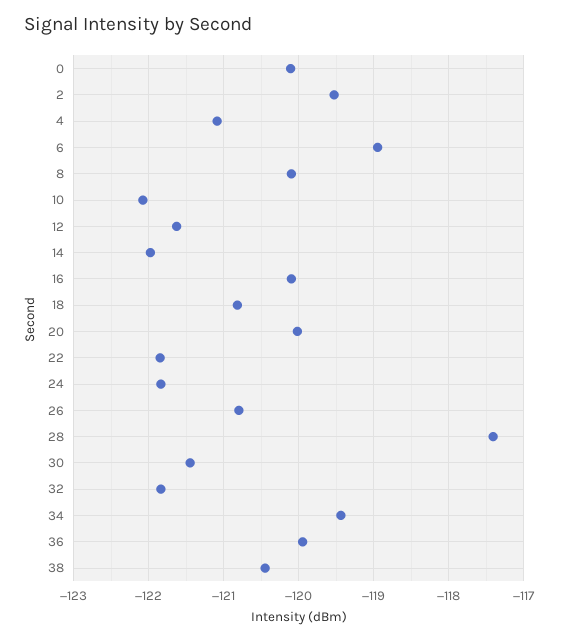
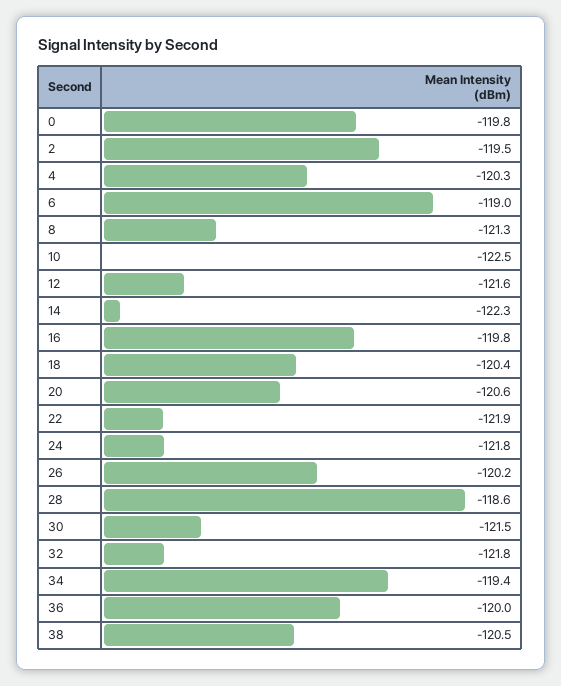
  {
-   "0": -120.1,
+   "0": -119.8,
    "2": -119.5,
-   "4": -121.1,
+   "4": -120.3,
    "6": -119,
-   "8": -120.1,
+   "8": -121.3,
-   "10": -122.1,
+   "10": -122.5,
    "12": -121.6,
-   "14": -122,
+   "14": -122.3,
-   "16": -120.1,
+   "16": -119.8,
-   "18": -120.8,
+   "18": -120.4,
-   "20": -120,
+   "20": -120.6,
    "22": -121.9,
    "24": -121.8,
-   "26": -120.8,
+   "26": -120.2,
-   "28": -117.4,
+   "28": -118.6,
    "30": -121.5,
    "32": -121.8,
    "34": -119.4,
    "36": -120,
    "38": -120.5
  }

